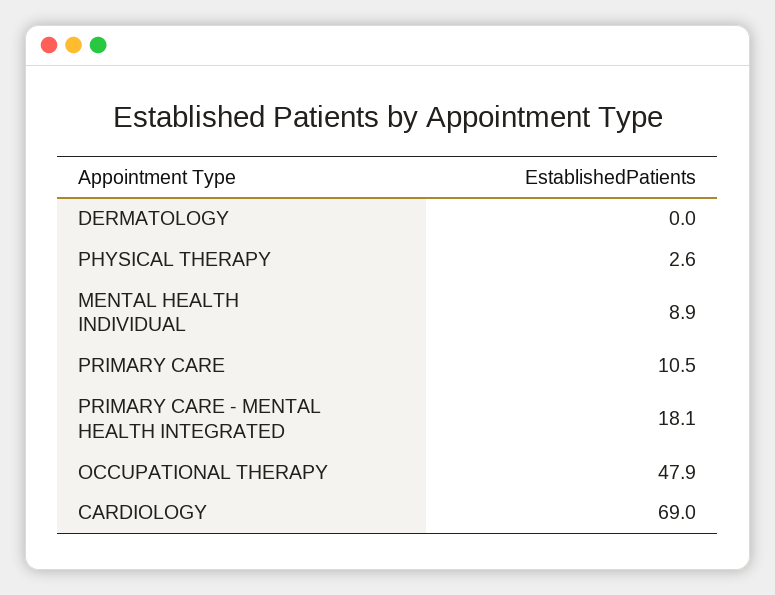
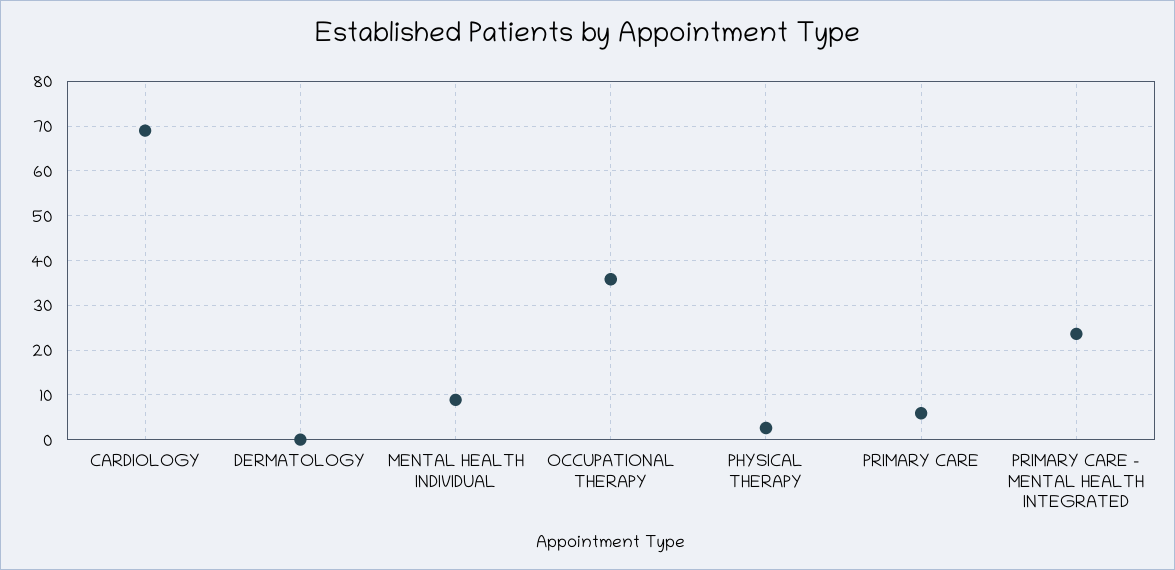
  {
    "DERMATOLOGY": 0,
    "PHYSICAL THERAPY": 2.6,
    "MENTAL HEALTH INDIVIDUAL": 8.9,
-   "PRIMARY CARE": 10.5,
+   "PRIMARY CARE": 6,
-   "PRIMARY CARE - MENTAL HEALTH INTEGRATED": 18.1,
+   "PRIMARY CARE - MENTAL HEALTH INTEGRATED": 24,
-   "OCCUPATIONAL THERAPY": 47.9,
+   "OCCUPATIONAL THERAPY": 36,
    "CARDIOLOGY": 69
  }

